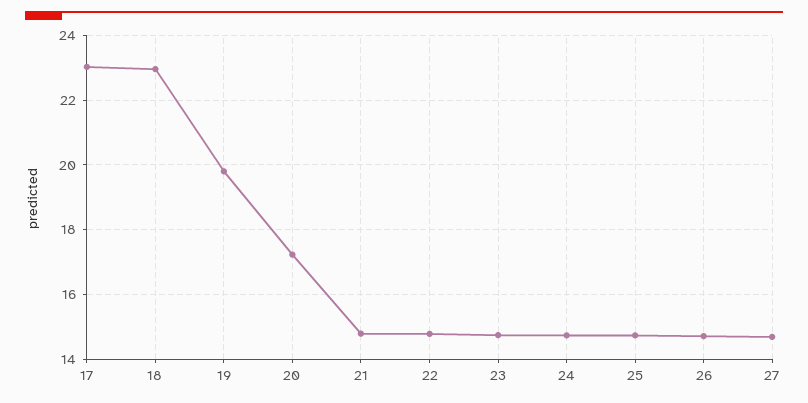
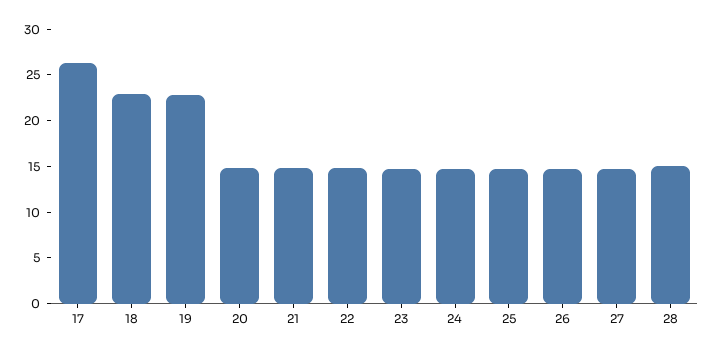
  {
-   "17": 23,
+   "17": 26,
    "18": 23,
-   "19": 19.8,
+   "19": 23,
-   "20": 17.2,
+   "20": 15,
    "21": 14.8,
    "22": 14.8,
    "23": 14.8,
    "24": 14.8,
    "25": 14.8,
    "26": 14.8,
-   "27": 14.6
+   "27": 14.6,
+   "28": 15
  }

